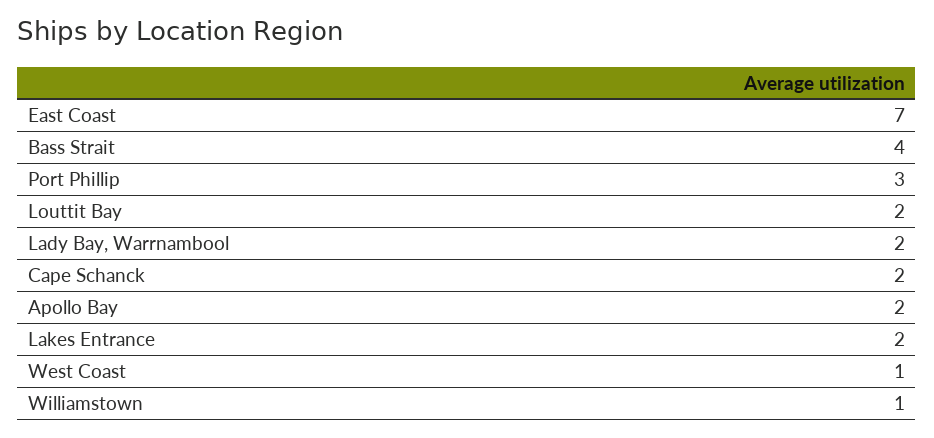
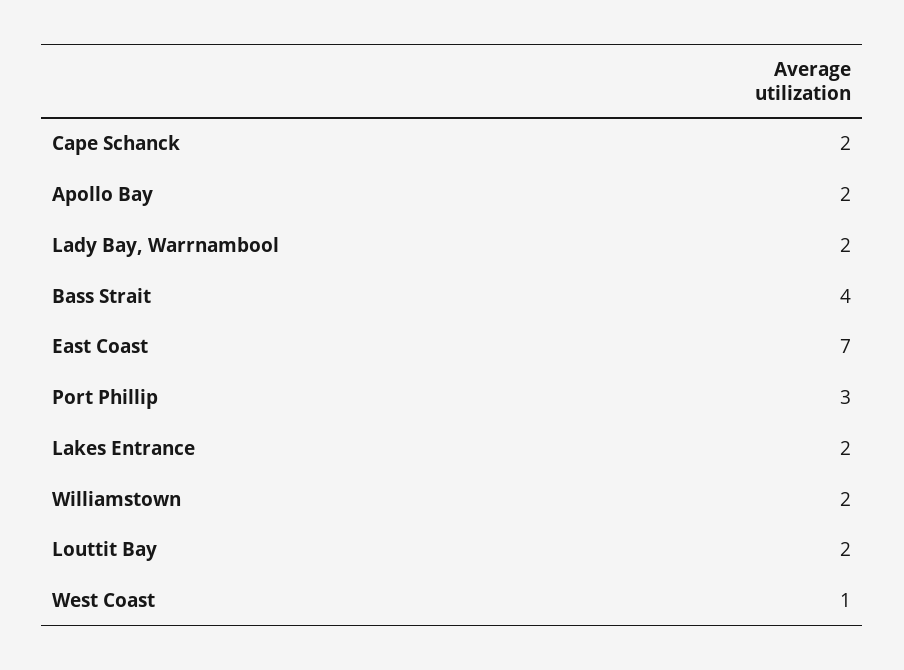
  {
    "East Coast": 7,
    "Bass Strait": 4,
    "Port Phillip": 3,
    "Louttit Bay": 2,
    "Lady Bay, Warrnambool": 2,
    "Cape Schanck": 2,
    "Apollo Bay": 2,
    "Lakes Entrance": 2,
    "West Coast": 1,
-   "Williamstown": 1
+   "Williamstown": 2
  }

